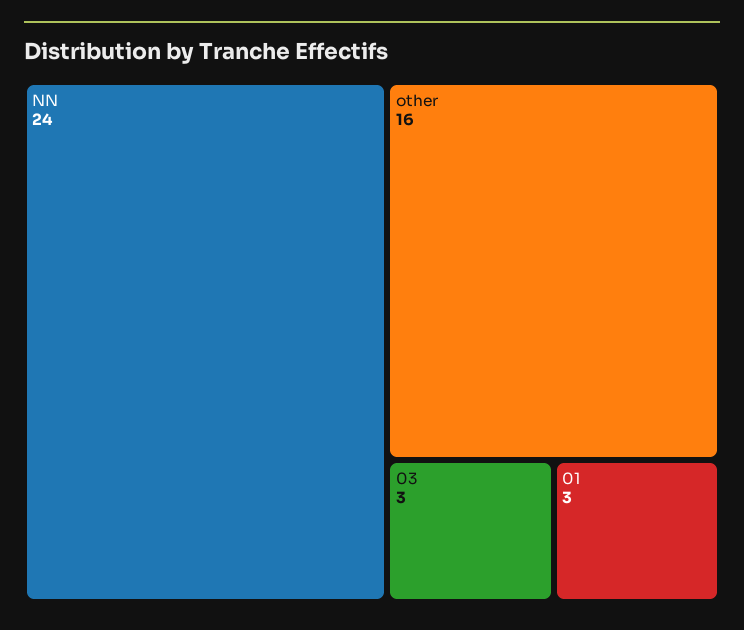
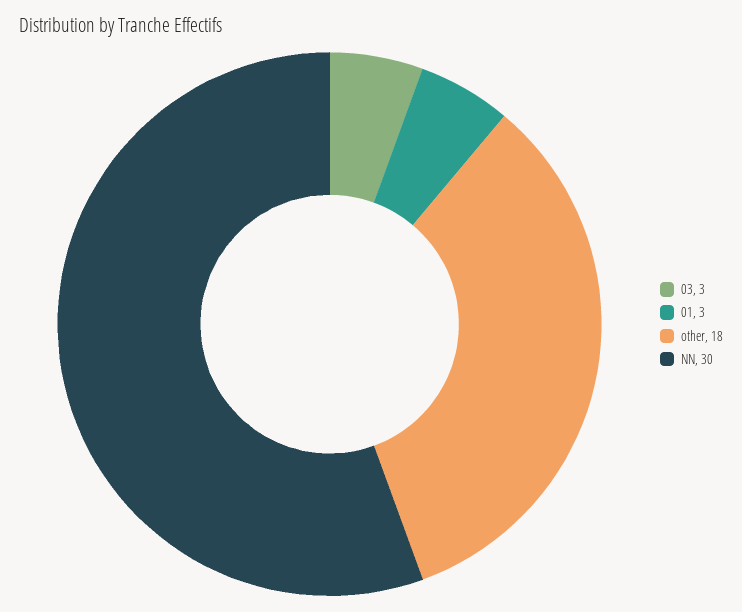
  {
-   "NN": 24,
+   "NN": 30,
-   "other": 16,
+   "other": 18,
    "03": 3,
    "01": 3
  }

